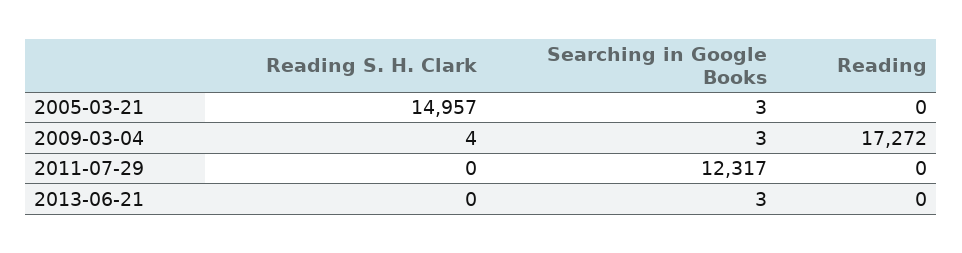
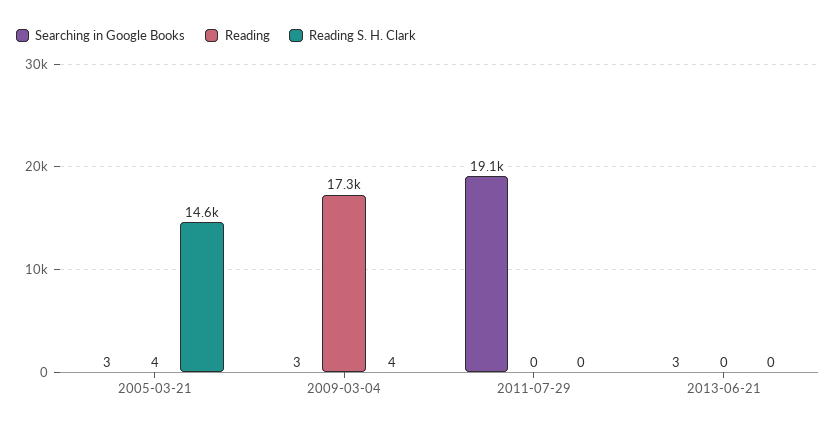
  {
    "Reading S. H. Clark": {
-     "2005-03-21": 14957,
+     "2005-03-21": 14600,
      "2009-03-04": 4,
      "2011-07-29": 0,
      "2013-06-21": 0
    },
    "Searching in Google Books": {
      "2005-03-21": 3,
      "2009-03-04": 3,
-     "2011-07-29": 12317,
+     "2011-07-29": 19100,
      "2013-06-21": 3
    },
    "Reading": {
-     "2005-03-21": 0,
+     "2005-03-21": 4,
      "2009-03-04": 17272,
      "2011-07-29": 0,
      "2013-06-21": 0
    }
  }

